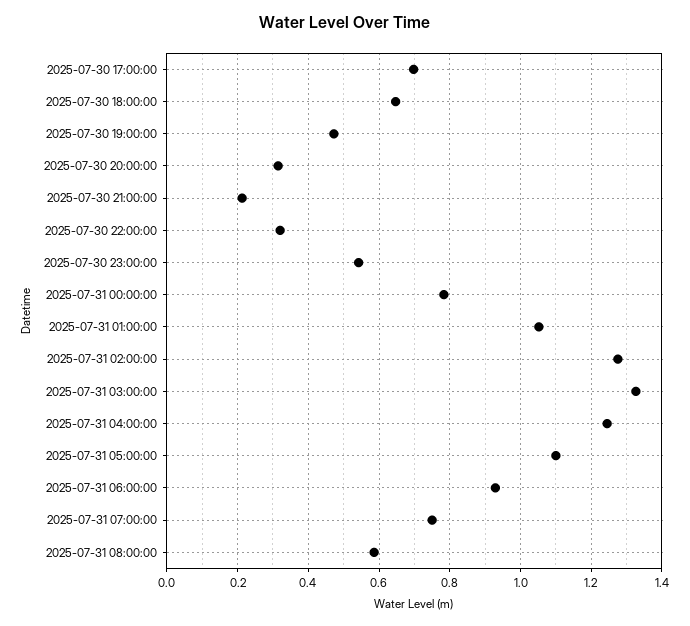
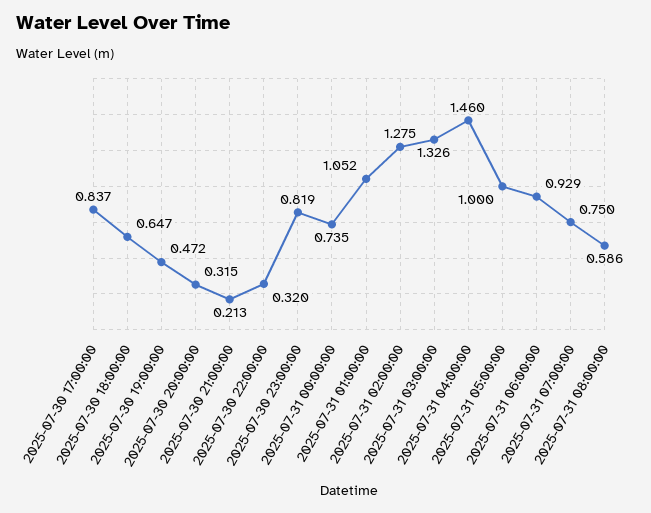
  {
-   "2025-07-30 17:00:00": 0.7,
+   "2025-07-30 17:00:00": 0.837,
    "2025-07-30 18:00:00": 0.647,
    "2025-07-30 19:00:00": 0.472,
    "2025-07-30 20:00:00": 0.315,
    "2025-07-30 21:00:00": 0.213,
    "2025-07-30 22:00:00": 0.32,
-   "2025-07-30 23:00:00": 0.54,
+   "2025-07-30 23:00:00": 0.819,
-   "2025-07-31 00:00:00": 0.78,
+   "2025-07-31 00:00:00": 0.735,
    "2025-07-31 01:00:00": 1.052,
    "2025-07-31 02:00:00": 1.275,
    "2025-07-31 03:00:00": 1.326,
-   "2025-07-31 04:00:00": 1.24,
+   "2025-07-31 04:00:00": 1.46,
-   "2025-07-31 05:00:00": 1.1,
+   "2025-07-31 05:00:00": 1,
    "2025-07-31 06:00:00": 0.929,
    "2025-07-31 07:00:00": 0.75,
    "2025-07-31 08:00:00": 0.586
  }

